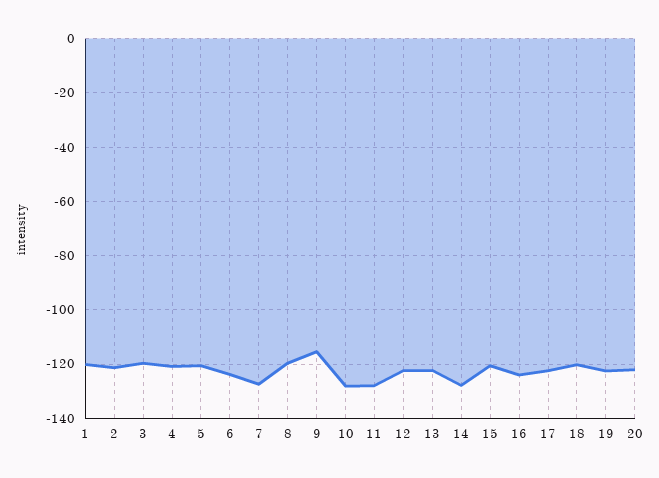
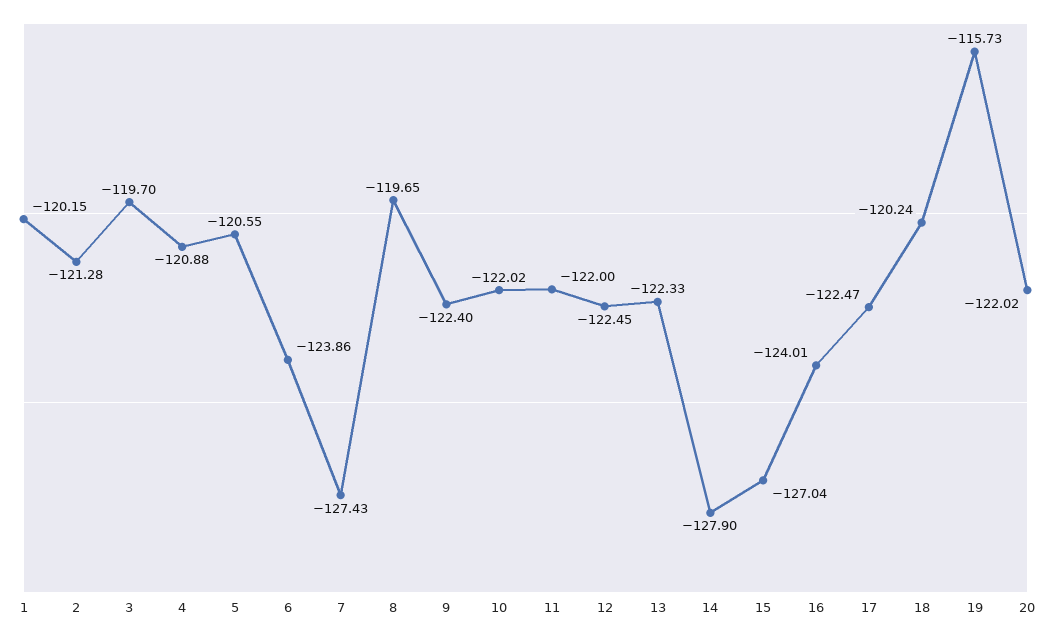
  {
    "1": -120.15,
    "2": -121.28,
    "3": -119.7,
    "4": -120.88,
    "5": -120.55,
    "6": -123.86,
    "7": -127.43,
    "8": -119.65,
-   "9": -115,
+   "9": -122.4,
-   "10": -127.5,
+   "10": -122.02,
-   "11": -127.5,
+   "11": -122,
    "12": -122.45,
    "13": -122.33,
    "14": -127.9,
-   "15": -120,
+   "15": -127.04,
    "16": -124.01,
    "17": -122.47,
    "18": -120.24,
-   "19": -122.5,
+   "19": -115.73,
    "20": -122.02
  }

